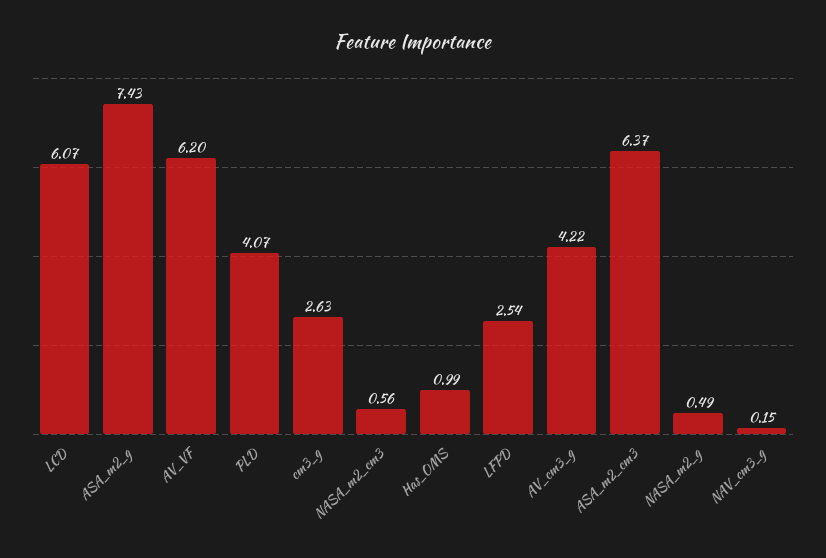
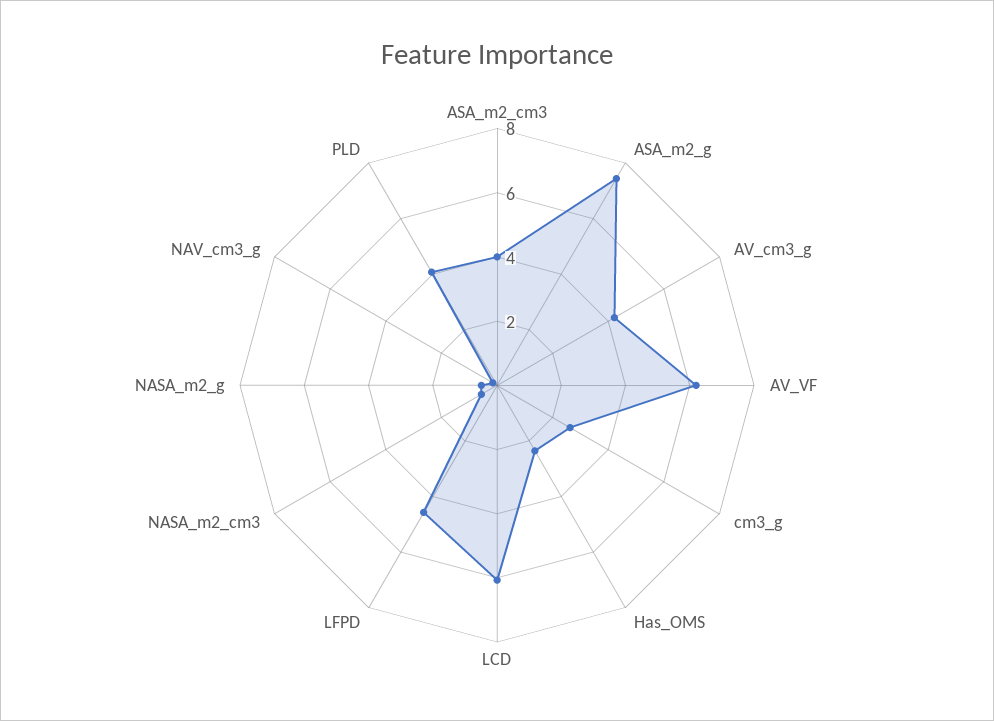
  {
    "LCD": 6.07,
    "ASA_m2_g": 7.43,
    "AV_VF": 6.2,
    "PLD": 4.07,
    "cm3_g": 2.63,
    "NASA_m2_cm3": 0.56,
-   "Has_OMS": 0.99,
+   "Has_OMS": 2.5,
-   "LFPD": 2.54,
+   "LFPD": 4.5,
    "AV_cm3_g": 4.22,
-   "ASA_m2_cm3": 6.37,
+   "ASA_m2_cm3": 4,
    "NASA_m2_g": 0.49,
    "NAV_cm3_g": 0.15
  }

